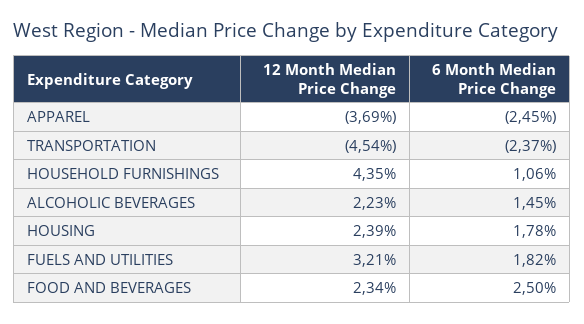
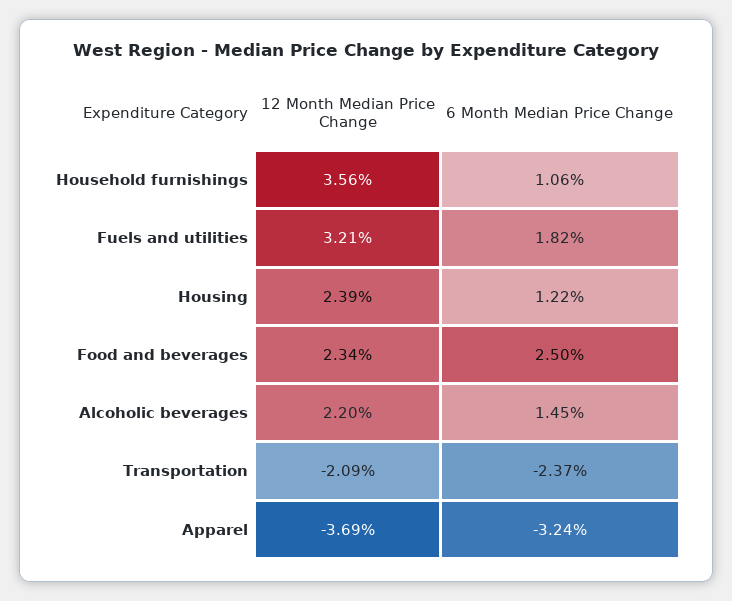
  {
    "12 Month Median Price Change": {
      "APPAREL": -3.69,
-     "TRANSPORTATION": -4.54,
+     "TRANSPORTATION": -2.09,
-     "HOUSEHOLD FURNISHINGS": 4.35,
+     "HOUSEHOLD FURNISHINGS": 3.56,
-     "ALCOHOLIC BEVERAGES": 2.23,
+     "ALCOHOLIC BEVERAGES": 2.2,
      "HOUSING": 2.39,
      "FUELS AND UTILITIES": 3.21,
      "FOOD AND BEVERAGES": 2.34
    },
    "6 Month Median Price Change": {
-     "APPAREL": -2.45,
+     "APPAREL": -3.24,
      "TRANSPORTATION": -2.37,
      "HOUSEHOLD FURNISHINGS": 1.06,
      "ALCOHOLIC BEVERAGES": 1.45,
-     "HOUSING": 1.78,
+     "HOUSING": 1.22,
      "FUELS AND UTILITIES": 1.82,
      "FOOD AND BEVERAGES": 2.5
    }
  }

